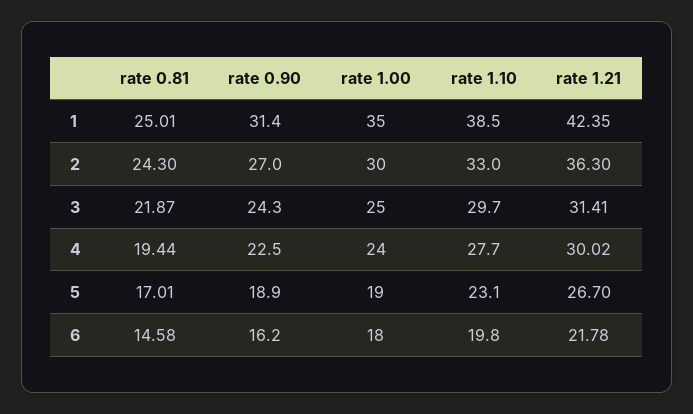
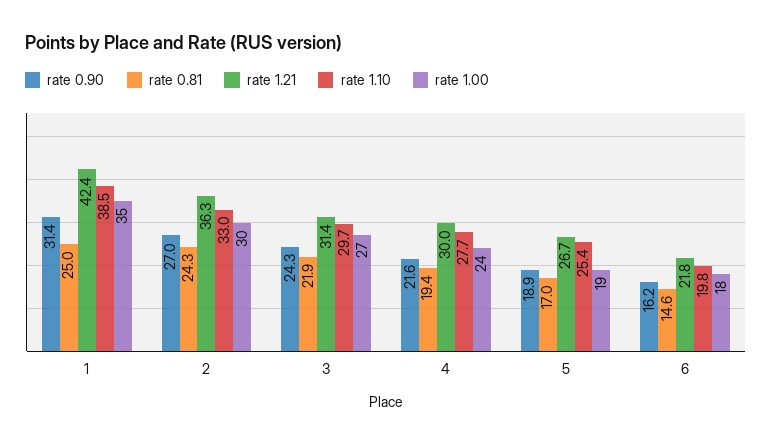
  {
    "rate 0.81": {
      "1": 25.01,
      "2": 24.3,
      "3": 21.87,
      "4": 19.44,
      "5": 17.01,
      "6": 14.58
    },
    "rate 0.90": {
      "1": 31.4,
      "2": 27,
      "3": 24.3,
-     "4": 22.5,
+     "4": 21.6,
      "5": 18.9,
      "6": 16.2
    },
    "rate 1.00": {
      "1": 35,
      "2": 30,
-     "3": 25,
+     "3": 27,
      "4": 24,
      "5": 19,
      "6": 18
    },
    "rate 1.10": {
      "1": 38.5,
      "2": 33,
      "3": 29.7,
      "4": 27.7,
-     "5": 23.1,
+     "5": 25.4,
      "6": 19.8
    },
    "rate 1.21": {
      "1": 42.35,
      "2": 36.3,
      "3": 31.41,
      "4": 30.02,
      "5": 26.7,
      "6": 21.78
    }
  }

